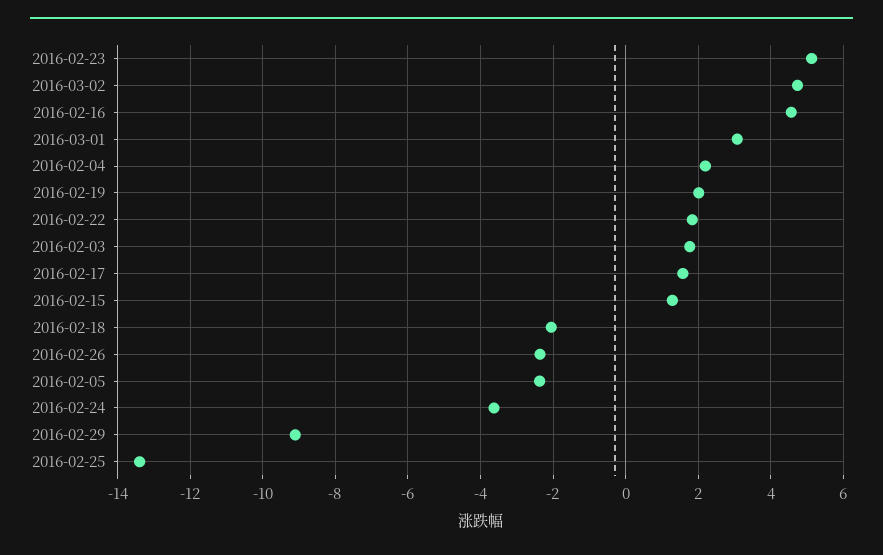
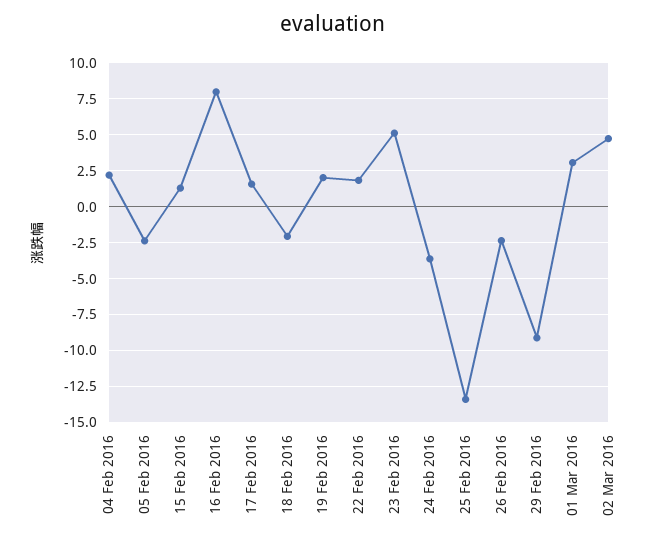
  {
    "2016-02-23": 5.2,
    "2016-03-02": 4.8,
-   "2016-02-16": 4.6,
+   "2016-02-16": 8,
    "2016-03-01": 3,
    "2016-02-04": 2.2,
    "2016-02-19": 2,
    "2016-02-22": 1.8,
-   "2016-02-03": 1.8,
    "2016-02-17": 1.6,
    "2016-02-15": 1.2,
    "2016-02-18": -2,
    "2016-02-26": -2.4,
    "2016-02-05": -2.4,
    "2016-02-24": -3.6,
    "2016-02-29": -9.2,
    "2016-02-25": -13.4
  }

